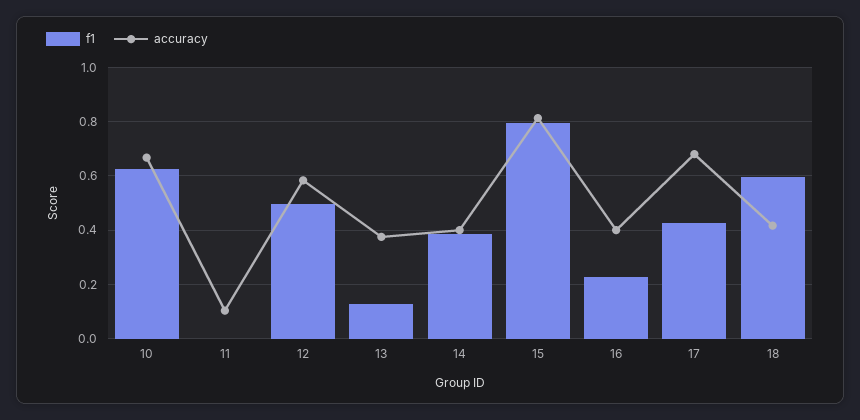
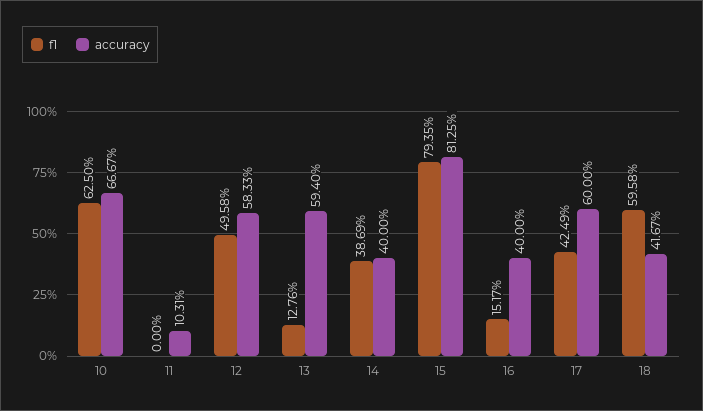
  {
    "f1": {
      "10": 0.625,
      "11": 0,
      "12": 0.4958,
      "13": 0.1276,
      "14": 0.3869,
      "15": 0.7935,
-     "16": 0.225,
+     "16": 0.1517,
      "17": 0.4249,
      "18": 0.5958
    },
    "accuracy": {
      "10": 0.6667,
      "11": 0.1031,
      "12": 0.5833,
-     "13": 0.375,
+     "13": 0.594,
      "14": 0.4,
      "15": 0.8125,
      "16": 0.4,
-     "17": 0.675,
+     "17": 0.6,
      "18": 0.4167
    }
  }

